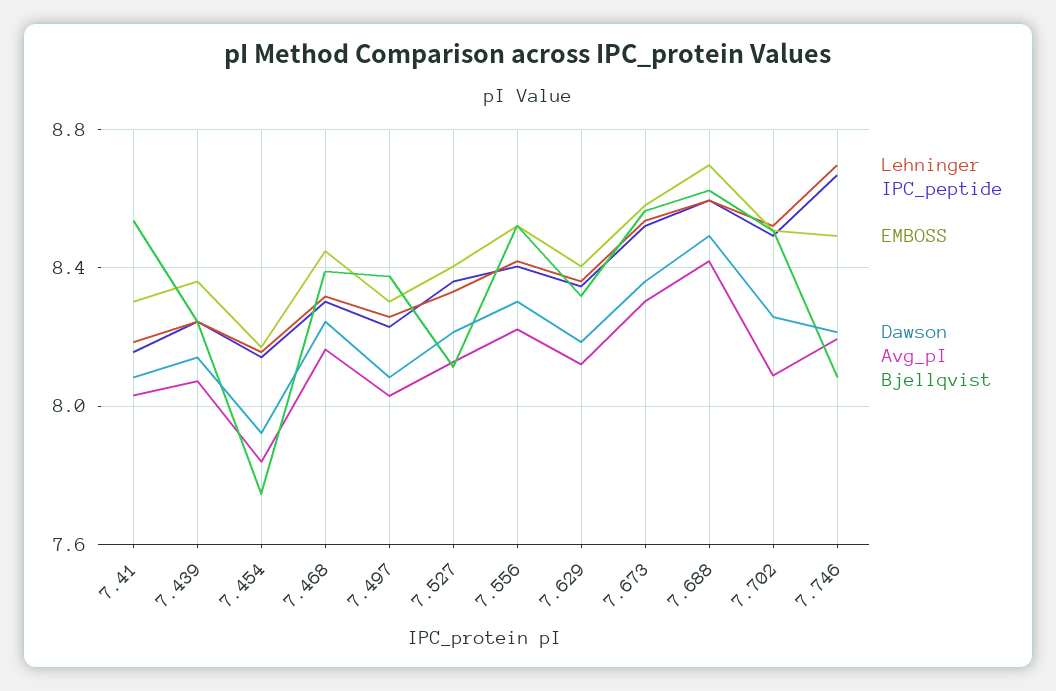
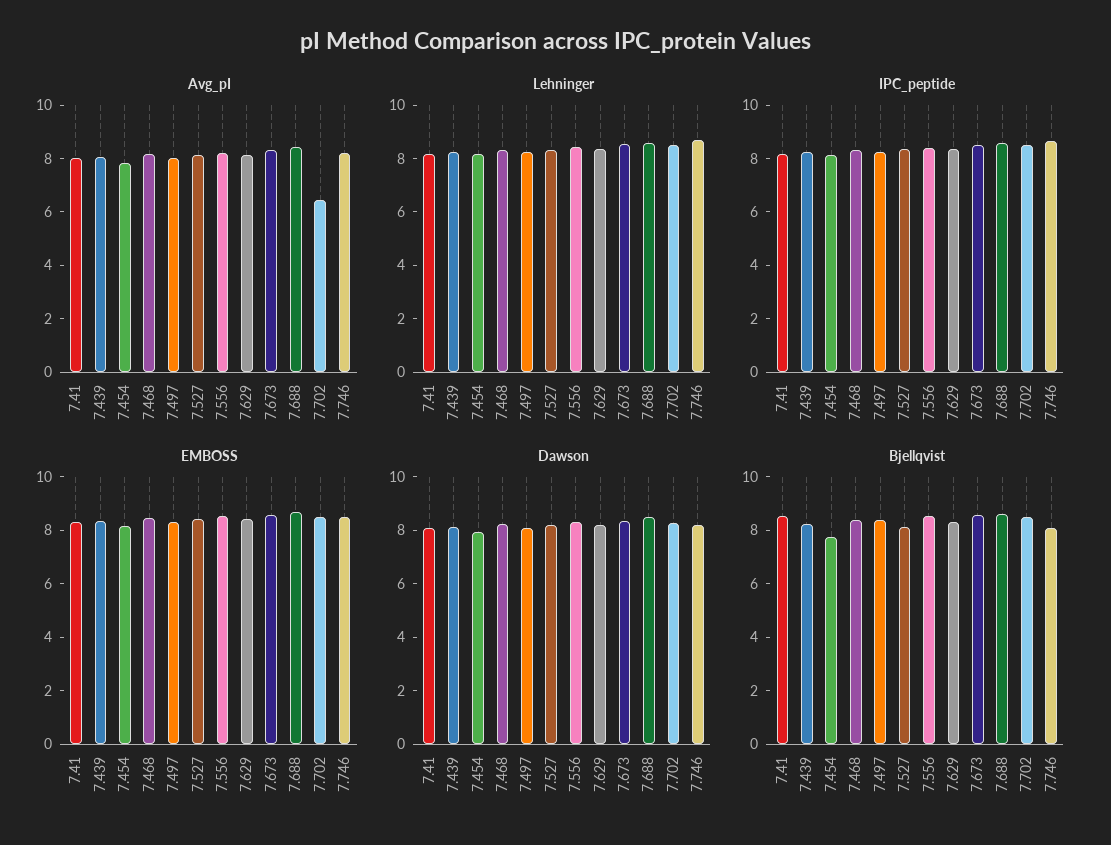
  {
    "Lehninger": {
      "7.41": 8.2,
      "7.439": 8.25,
      "7.454": 8.15,
      "7.468": 8.3,
      "7.497": 8.25,
      "7.527": 8.35,
      "7.556": 8.4,
      "7.629": 8.35,
      "7.673": 8.55,
      "7.688": 8.6,
      "7.702": 8.5,
      "7.746": 8.7
    },
    "IPC_peptide": {
      "7.41": 8.15,
      "7.439": 8.25,
      "7.454": 8.15,
      "7.468": 8.3,
      "7.497": 8.25,
      "7.527": 8.35,
      "7.556": 8.4,
      "7.629": 8.35,
      "7.673": 8.5,
      "7.688": 8.6,
      "7.702": 8.5,
      "7.746": 8.65
    },
    "EMBOSS": {
      "7.41": 8.3,
      "7.439": 8.35,
      "7.454": 8.15,
      "7.468": 8.45,
      "7.497": 8.3,
      "7.527": 8.4,
      "7.556": 8.5,
      "7.629": 8.4,
      "7.673": 8.6,
      "7.688": 8.7,
      "7.702": 8.5,
      "7.746": 8.5
    },
    "Dawson": {
      "7.41": 8.1,
      "7.439": 8.15,
      "7.454": 7.9,
      "7.468": 8.25,
      "7.497": 8.1,
      "7.527": 8.2,
      "7.556": 8.3,
      "7.629": 8.2,
      "7.673": 8.35,
      "7.688": 8.5,
      "7.702": 8.25,
      "7.746": 8.2
    },
    "Avg_pI": {
      "7.41": 8.05,
      "7.439": 8.05,
      "7.454": 7.85,
      "7.468": 8.15,
      "7.497": 8.05,
      "7.527": 8.15,
      "7.556": 8.2,
      "7.629": 8.1,
      "7.673": 8.3,
      "7.688": 8.4,
-     "7.702": 8.1,
+     "7.702": 6.5,
      "7.746": 8.2
    },
    "Bjellqvist": {
      "7.41": 8.55,
      "7.439": 8.25,
      "7.454": 7.75,
      "7.468": 8.4,
      "7.497": 8.4,
      "7.527": 8.1,
      "7.556": 8.5,
      "7.629": 8.3,
      "7.673": 8.55,
      "7.688": 8.6,
      "7.702": 8.5,
      "7.746": 8.1
    }
  }

